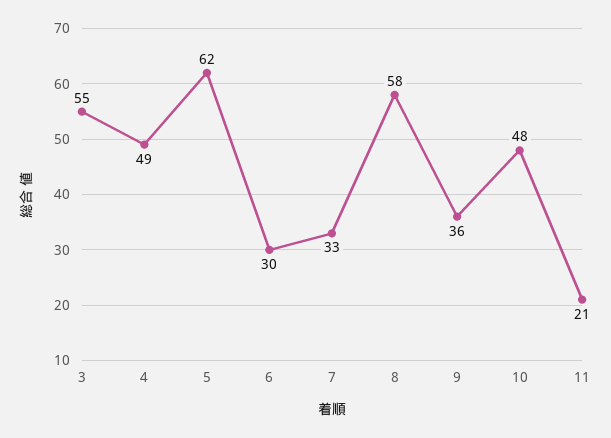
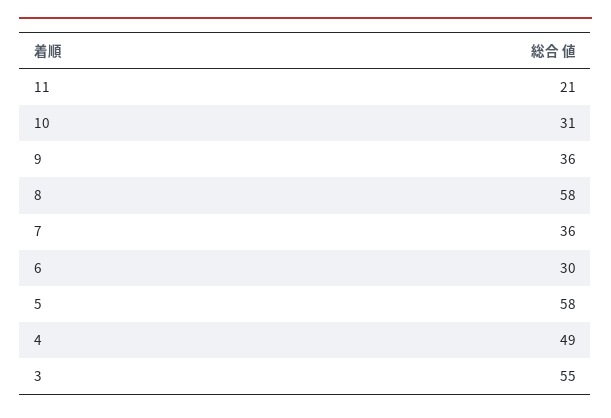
  {
    "3": 55,
    "4": 49,
-   "5": 62,
+   "5": 58,
    "6": 30,
-   "7": 33,
+   "7": 36,
    "8": 58,
    "9": 36,
-   "10": 48,
+   "10": 31,
    "11": 21
  }

